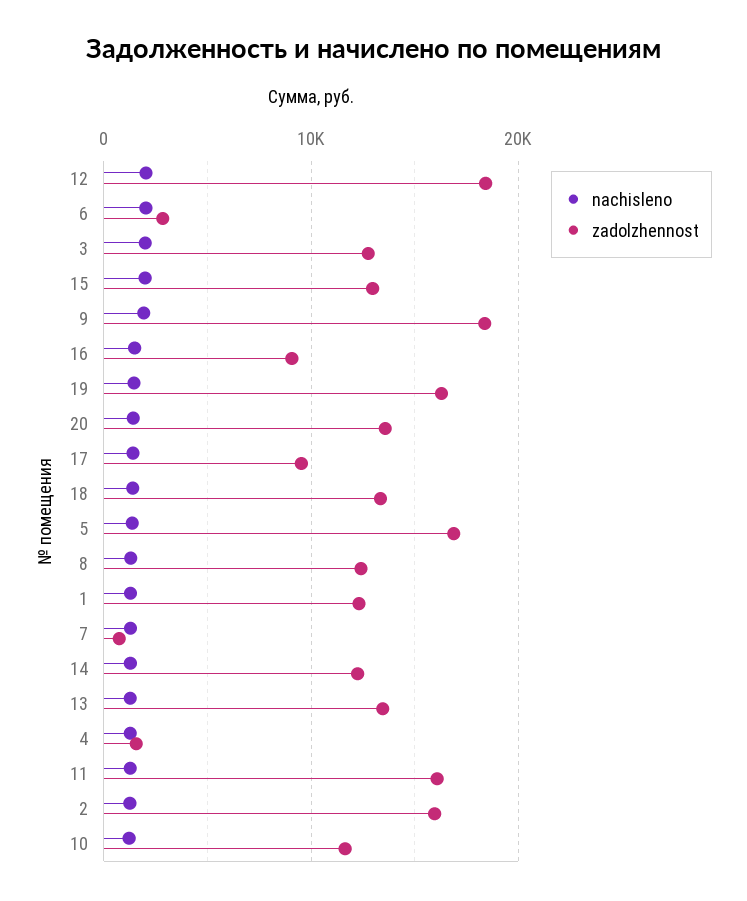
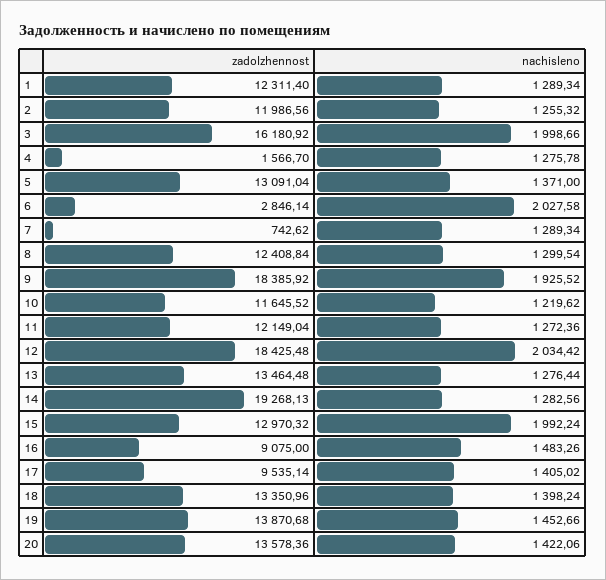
  {
    "nachisleno": {
      "12": 2034.42,
      "6": 2027.58,
      "3": 1998.66,
      "15": 1992.24,
      "9": 1925.52,
      "16": 1483.26,
      "19": 1452.66,
      "20": 1422.06,
      "17": 1405.02,
      "18": 1398.24,
      "5": 1371,
      "8": 1299.54,
      "1": 1289.34,
      "7": 1289.34,
      "14": 1282.56,
      "13": 1276.44,
      "4": 1275.78,
      "11": 1272.36,
      "2": 1255.32,
      "10": 1219.62
    },
    "zadolzhennost": {
      "12": 18425.48,
      "6": 2846.14,
-     "3": 13000,
+     "3": 16180.92,
      "15": 12970.32,
      "9": 18385.92,
      "16": 9075,
-     "19": 16000,
+     "19": 13870.68,
      "20": 13578.36,
      "17": 9535.14,
      "18": 13350.96,
-     "5": 17000,
+     "5": 13091.04,
      "8": 12408.84,
      "1": 12311.4,
      "7": 742.62,
-     "14": 12000,
+     "14": 19268.13,
      "13": 13464.48,
      "4": 1566.7,
-     "11": 16000,
+     "11": 12149.04,
-     "2": 16000,
+     "2": 11986.56,
      "10": 11645.52
    }
  }

